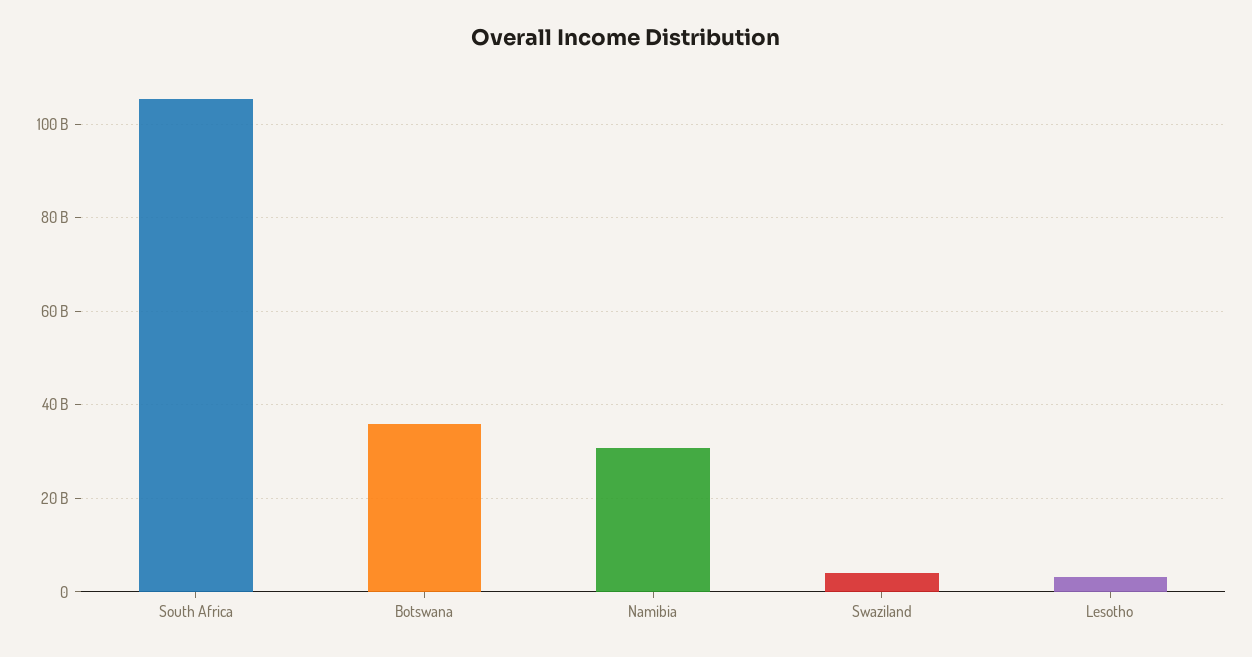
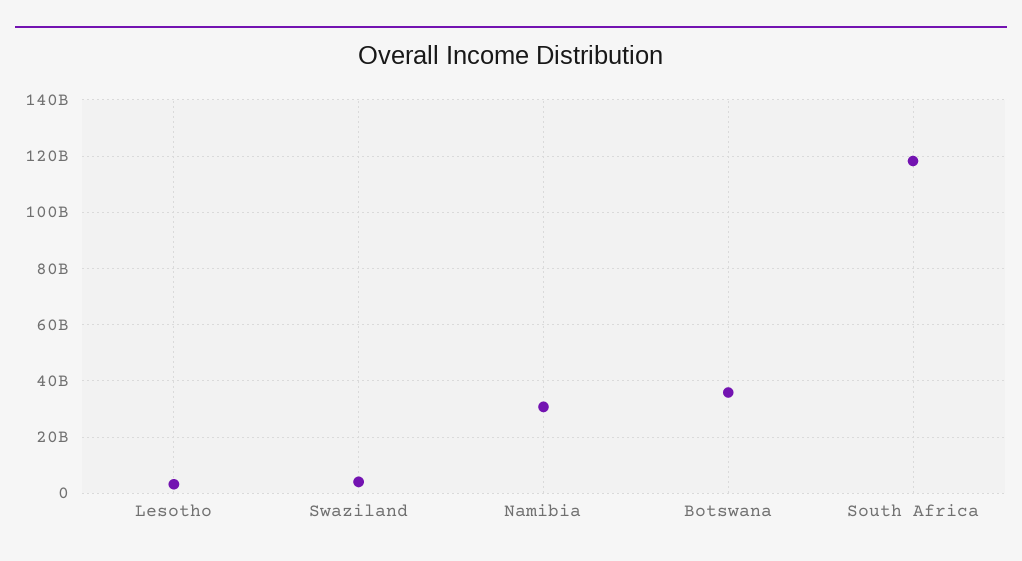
  {
-   "South Africa": 106000000000,
+   "South Africa": 117500000000,
    "Botswana": 36000000000,
    "Namibia": 30000000000,
    "Swaziland": 4000000000,
    "Lesotho": 4000000000
  }

